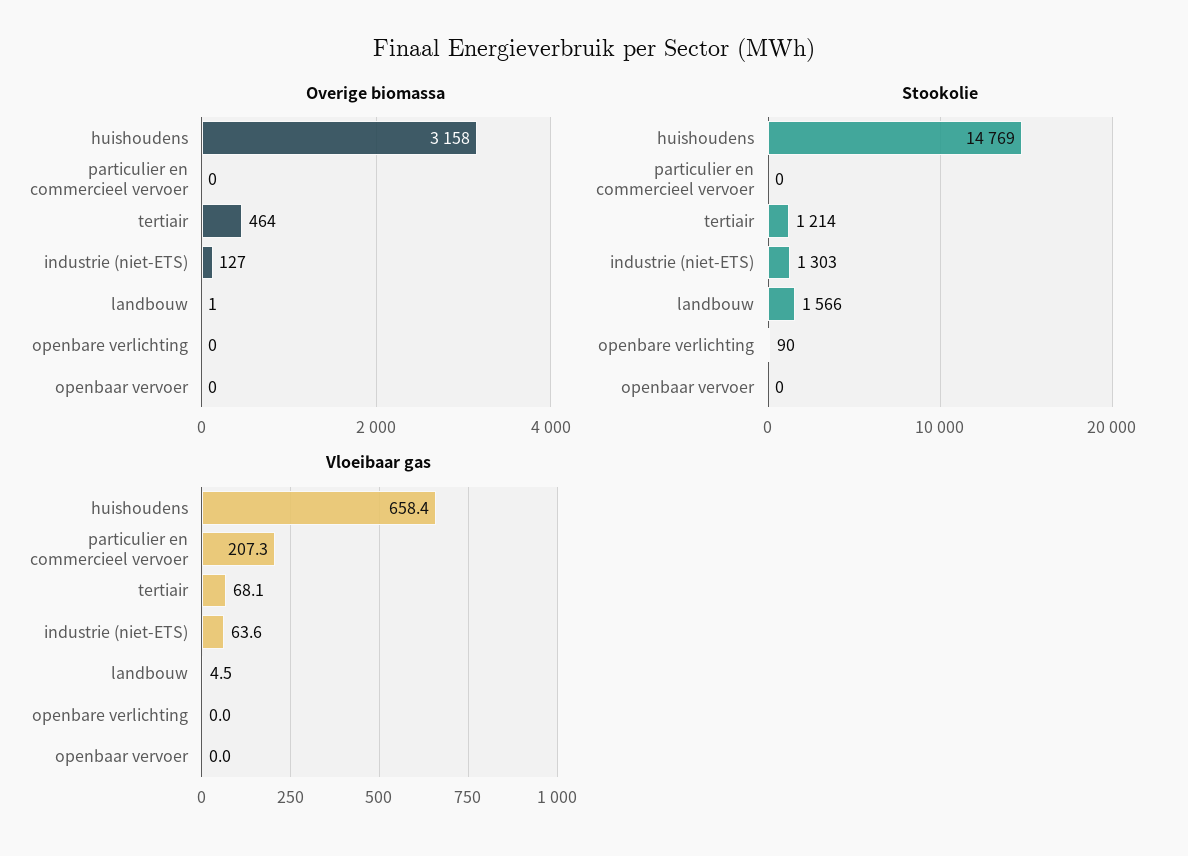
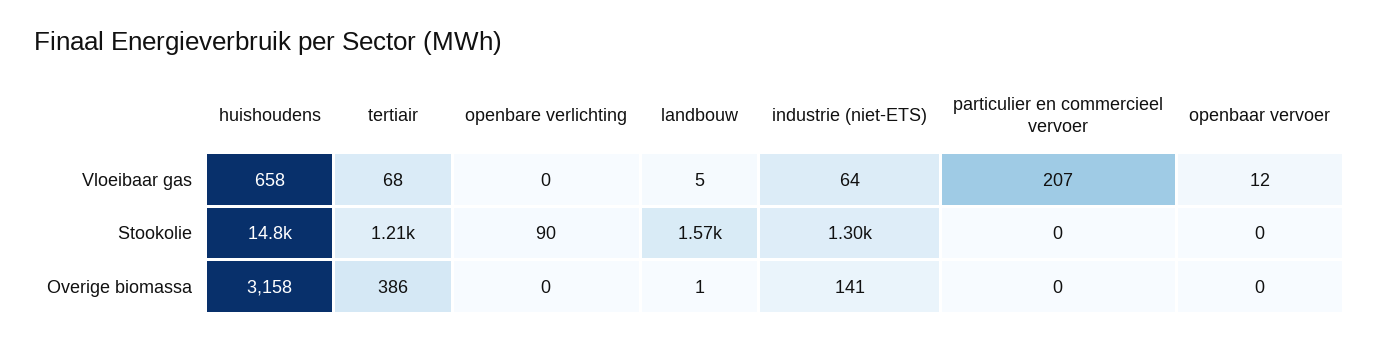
  {
    "Overige biomassa": {
      "huishoudens": 3158,
      "particulier en commercieel vervoer": 0,
-     "tertiair": 464,
+     "tertiair": 386,
-     "industrie (niet-ETS)": 127,
+     "industrie (niet-ETS)": 141,
      "landbouw": 1,
      "openbare verlichting": 0,
      "openbaar vervoer": 0
    },
    "Stookolie": {
      "huishoudens": 14769,
      "particulier en commercieel vervoer": 0,
      "tertiair": 1214,
      "industrie (niet-ETS)": 1303,
      "landbouw": 1566,
      "openbare verlichting": 90,
      "openbaar vervoer": 0
    },
    "Vloeibaar gas": {
      "huishoudens": 658.4,
      "particulier en commercieel vervoer": 207.3,
      "tertiair": 68.1,
      "industrie (niet-ETS)": 63.6,
      "landbouw": 4.5,
      "openbare verlichting": 0,
-     "openbaar vervoer": 0
+     "openbaar vervoer": 12
    }
  }

